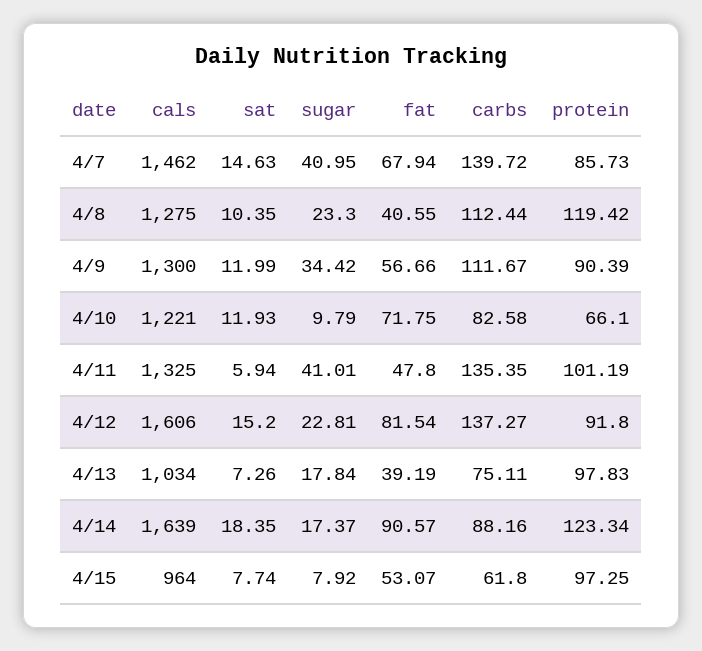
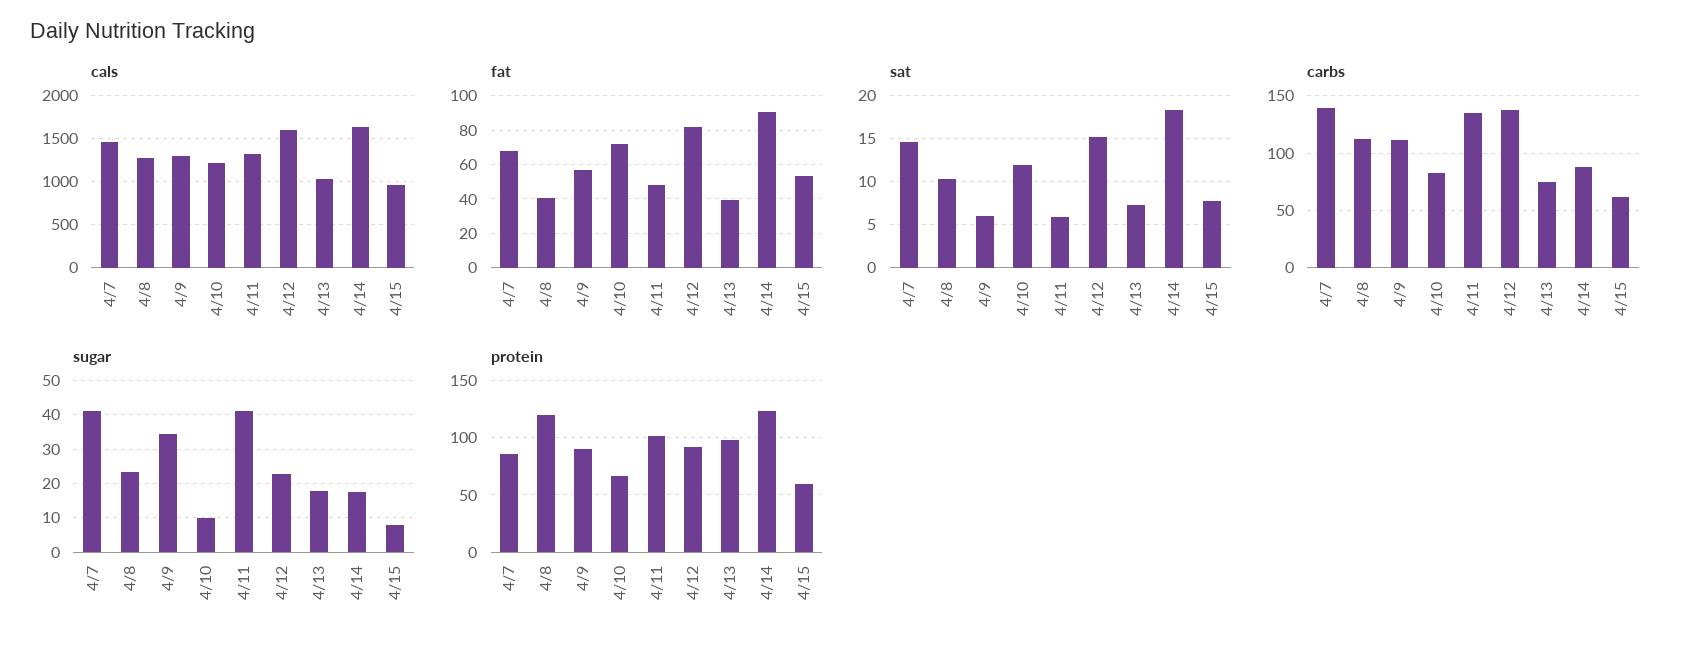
  {
    "cals": {
      "4/7": 1462,
      "4/8": 1275,
      "4/9": 1300,
      "4/10": 1221,
      "4/11": 1325,
      "4/12": 1606,
      "4/13": 1034,
      "4/14": 1639,
      "4/15": 964
    },
    "sat": {
      "4/7": 14.63,
      "4/8": 10.35,
-     "4/9": 11.99,
+     "4/9": 6,
      "4/10": 11.93,
      "4/11": 5.94,
      "4/12": 15.2,
      "4/13": 7.26,
      "4/14": 18.35,
      "4/15": 7.74
    },
    "sugar": {
      "4/7": 40.95,
      "4/8": 23.3,
      "4/9": 34.42,
      "4/10": 9.79,
      "4/11": 41.01,
      "4/12": 22.81,
      "4/13": 17.84,
      "4/14": 17.37,
      "4/15": 7.92
    },
    "fat": {
      "4/7": 67.94,
      "4/8": 40.55,
      "4/9": 56.66,
      "4/10": 71.75,
      "4/11": 47.8,
      "4/12": 81.54,
      "4/13": 39.19,
      "4/14": 90.57,
      "4/15": 53.07
    },
    "carbs": {
      "4/7": 139.72,
      "4/8": 112.44,
      "4/9": 111.67,
      "4/10": 82.58,
      "4/11": 135.35,
      "4/12": 137.27,
      "4/13": 75.11,
      "4/14": 88.16,
      "4/15": 61.8
    },
    "protein": {
      "4/7": 85.73,
      "4/8": 119.42,
      "4/9": 90.39,
      "4/10": 66.1,
      "4/11": 101.19,
      "4/12": 91.8,
      "4/13": 97.83,
      "4/14": 123.34,
-     "4/15": 97.25
+     "4/15": 60
    }
  }

